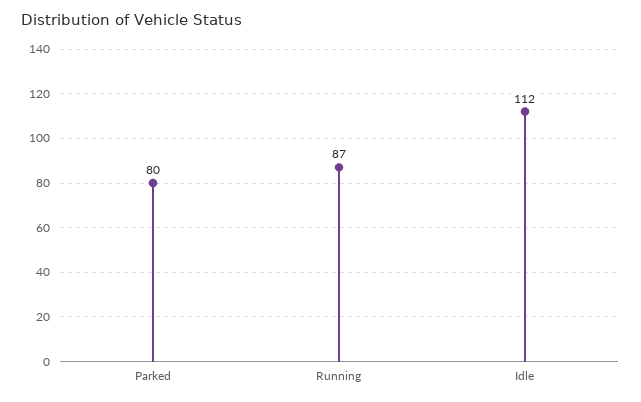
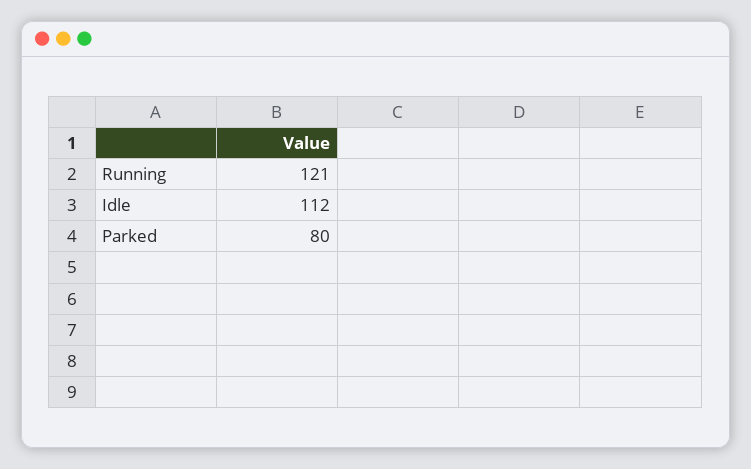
  {
    "Parked": 80,
-   "Running": 87,
+   "Running": 121,
    "Idle": 112
  }

